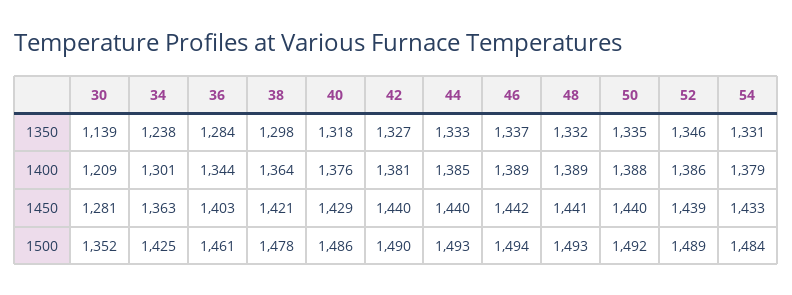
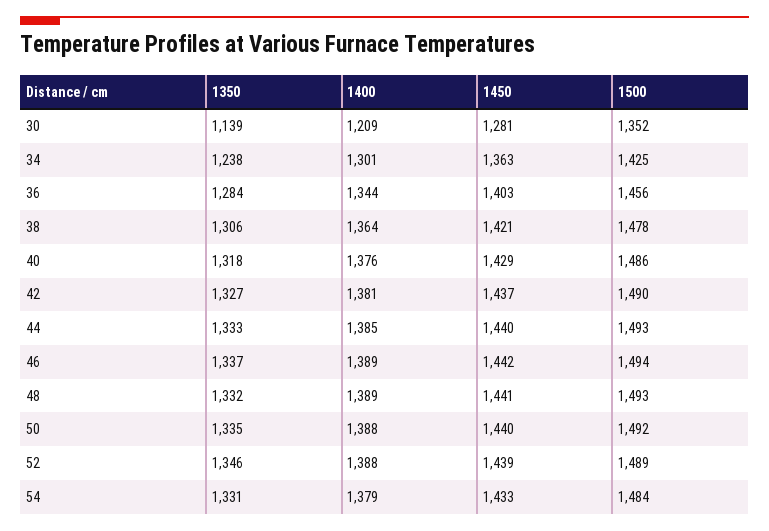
  {
    "30": {
      "1350": 1139,
      "1400": 1209,
      "1450": 1281,
      "1500": 1352
    },
    "34": {
      "1350": 1238,
      "1400": 1301,
      "1450": 1363,
      "1500": 1425
    },
    "36": {
      "1350": 1284,
      "1400": 1344,
      "1450": 1403,
-     "1500": 1461
+     "1500": 1456
    },
    "38": {
-     "1350": 1298,
+     "1350": 1306,
      "1400": 1364,
      "1450": 1421,
      "1500": 1478
    },
    "40": {
      "1350": 1318,
      "1400": 1376,
      "1450": 1429,
      "1500": 1486
    },
    "42": {
      "1350": 1327,
      "1400": 1381,
-     "1450": 1440,
+     "1450": 1437,
      "1500": 1490
    },
    "44": {
      "1350": 1333,
      "1400": 1385,
      "1450": 1440,
      "1500": 1493
    },
    "46": {
      "1350": 1337,
      "1400": 1389,
      "1450": 1442,
      "1500": 1494
    },
    "48": {
      "1350": 1332,
      "1400": 1389,
      "1450": 1441,
      "1500": 1493
    },
    "50": {
      "1350": 1335,
      "1400": 1388,
      "1450": 1440,
      "1500": 1492
    },
    "52": {
      "1350": 1346,
-     "1400": 1386,
+     "1400": 1388,
      "1450": 1439,
      "1500": 1489
    },
    "54": {
      "1350": 1331,
      "1400": 1379,
      "1450": 1433,
      "1500": 1484
    }
  }

